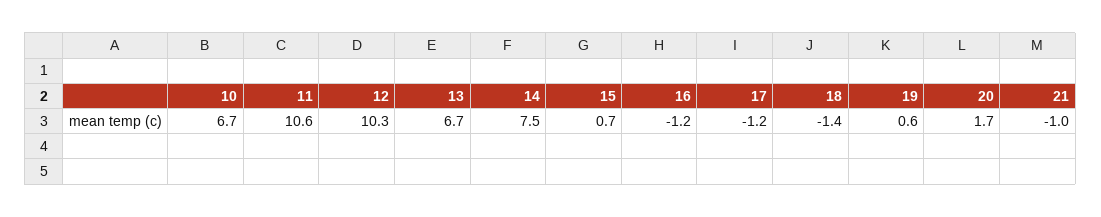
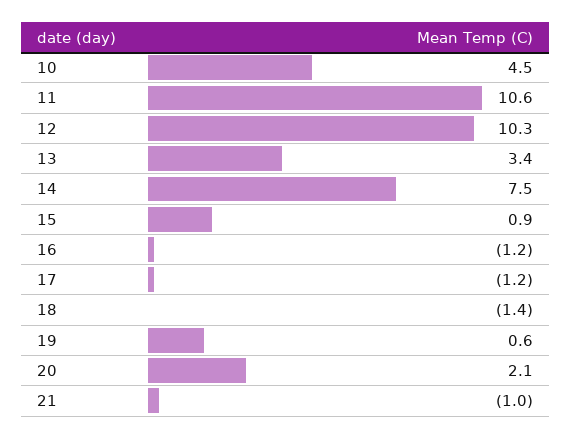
  {
-   "10": 6.7,
+   "10": 4.5,
    "11": 10.6,
    "12": 10.3,
-   "13": 6.7,
+   "13": 3.4,
    "14": 7.5,
-   "15": 0.7,
+   "15": 0.9,
    "16": -1.2,
    "17": -1.2,
    "18": -1.4,
    "19": 0.6,
-   "20": 1.7,
+   "20": 2.1,
    "21": -1
  }

